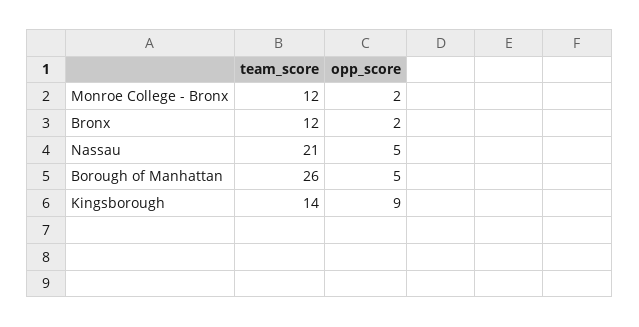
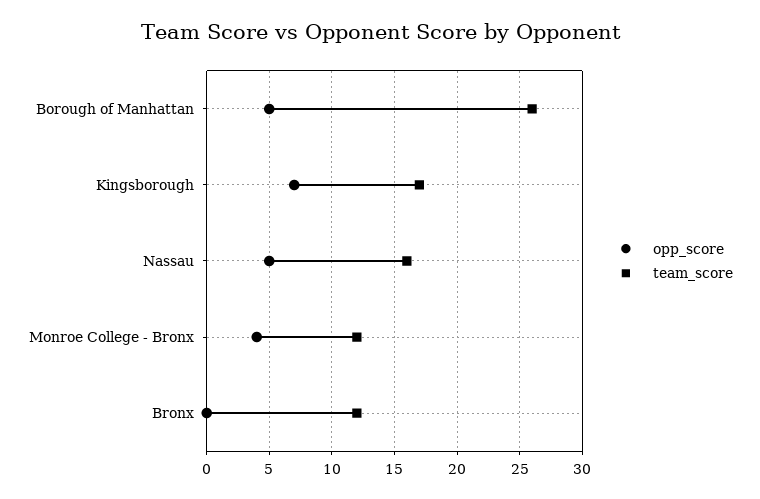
  {
    "team_score": {
      "Monroe College - Bronx": 12,
      "Bronx": 12,
-     "Nassau": 21,
+     "Nassau": 16,
      "Borough of Manhattan": 26,
-     "Kingsborough": 14
+     "Kingsborough": 17
    },
    "opp_score": {
-     "Monroe College - Bronx": 2,
+     "Monroe College - Bronx": 4,
-     "Bronx": 2,
+     "Bronx": 0,
      "Nassau": 5,
      "Borough of Manhattan": 5,
-     "Kingsborough": 9
+     "Kingsborough": 7
    }
  }

